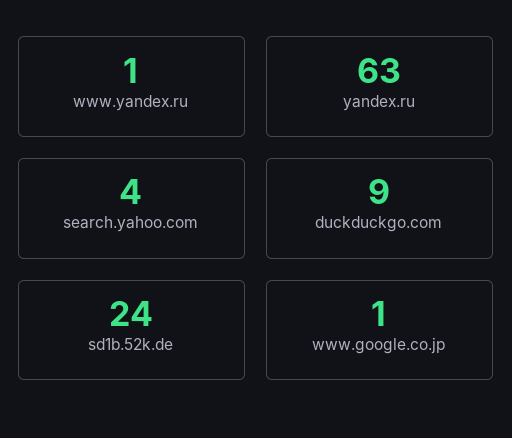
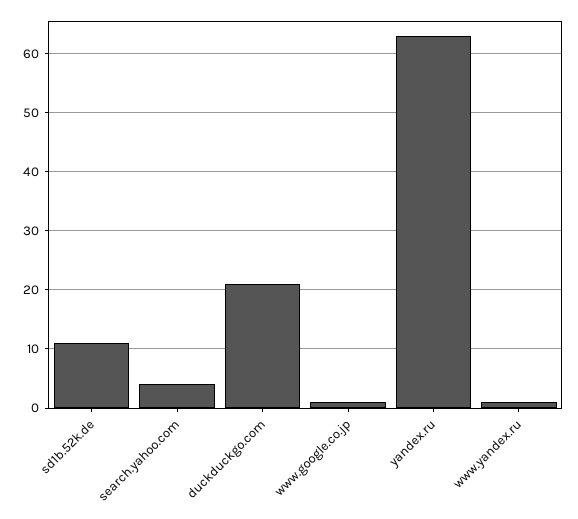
  {
    "www.yandex.ru": 1,
    "yandex.ru": 63,
    "search.yahoo.com": 4,
-   "duckduckgo.com": 9,
+   "duckduckgo.com": 20,
-   "sd1b.52k.de": 24,
+   "sd1b.52k.de": 10,
    "www.google.co.jp": 1
  }

